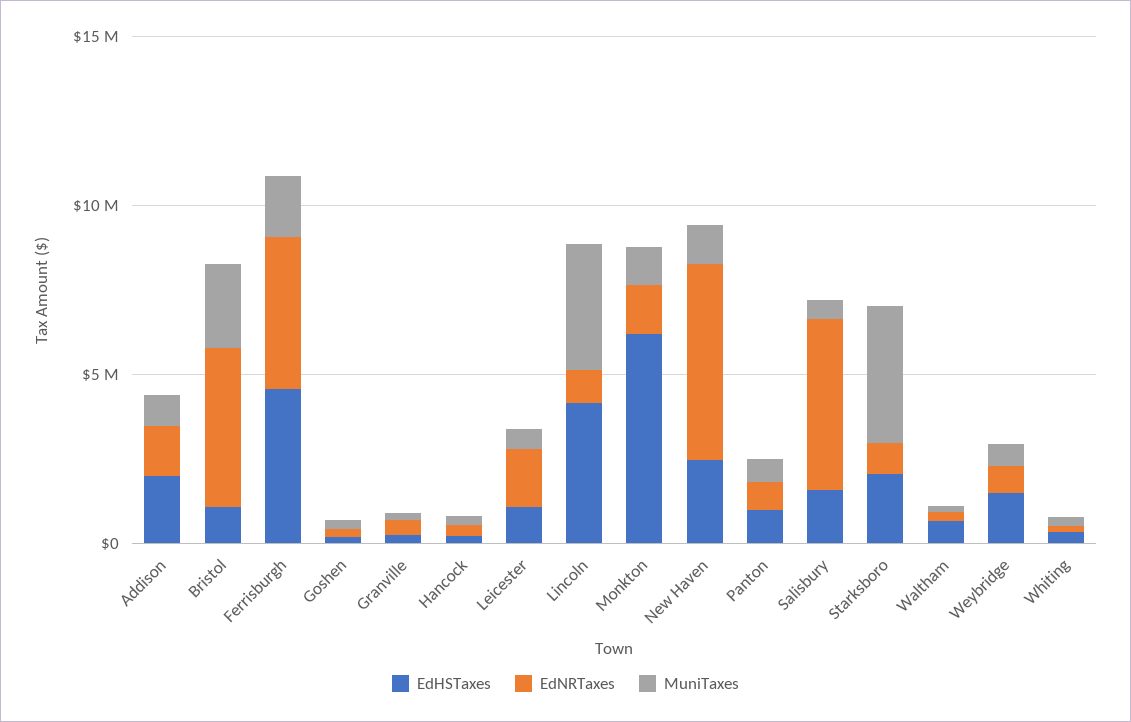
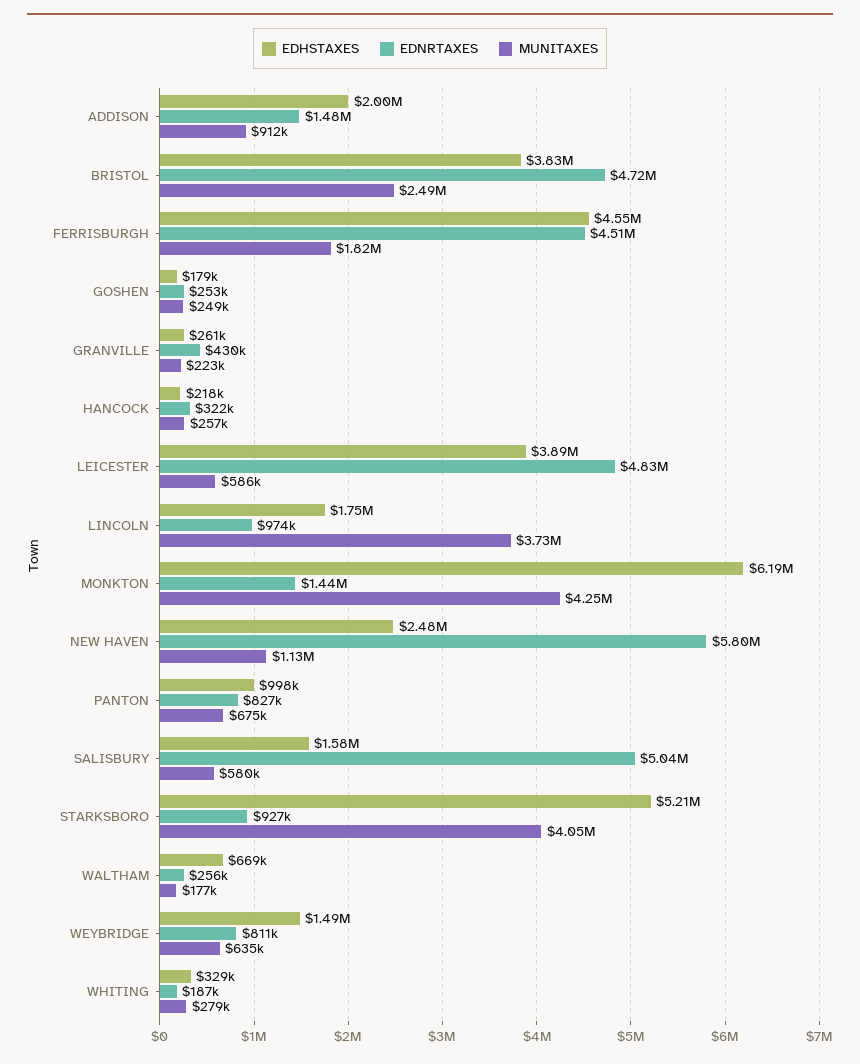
  {
    "EdHSTaxes": {
      "Addison": 2000000,
-     "Bristol": 1000000,
+     "Bristol": 3830000,
      "Ferrisburgh": 4550000,
      "Goshen": 179000,
      "Granville": 261000,
      "Hancock": 218000,
-     "Leicester": 1000000,
+     "Leicester": 3890000,
-     "Lincoln": 4000000,
+     "Lincoln": 1750000,
      "Monkton": 6190000,
      "New Haven": 2480000,
      "Panton": 998000,
      "Salisbury": 1580000,
-     "Starksboro": 2000000,
+     "Starksboro": 5210000,
      "Waltham": 669000,
      "Weybridge": 1490000,
      "Whiting": 329000
    },
    "EdNRTaxes": {
      "Addison": 1480000,
      "Bristol": 4720000,
      "Ferrisburgh": 4510000,
      "Goshen": 253000,
      "Granville": 430000,
      "Hancock": 322000,
-     "Leicester": 2000000,
+     "Leicester": 4830000,
      "Lincoln": 974000,
      "Monkton": 1440000,
      "New Haven": 5800000,
      "Panton": 827000,
      "Salisbury": 5040000,
      "Starksboro": 927000,
      "Waltham": 256000,
      "Weybridge": 811000,
      "Whiting": 187000
    },
    "MuniTaxes": {
      "Addison": 912000,
      "Bristol": 2490000,
      "Ferrisburgh": 1820000,
      "Goshen": 249000,
      "Granville": 223000,
      "Hancock": 257000,
      "Leicester": 586000,
      "Lincoln": 3730000,
-     "Monkton": 1000000,
+     "Monkton": 4250000,
      "New Haven": 1130000,
      "Panton": 675000,
      "Salisbury": 580000,
      "Starksboro": 4050000,
      "Waltham": 177000,
      "Weybridge": 635000,
      "Whiting": 279000
    }
  }

